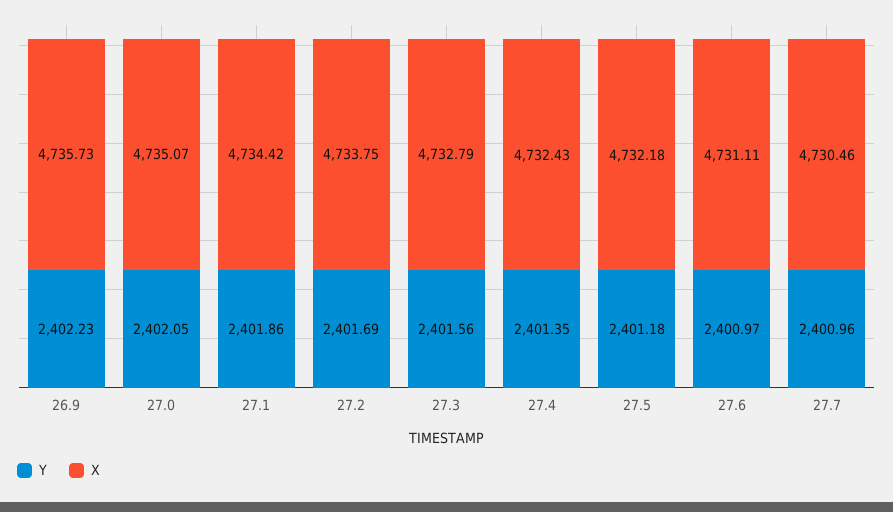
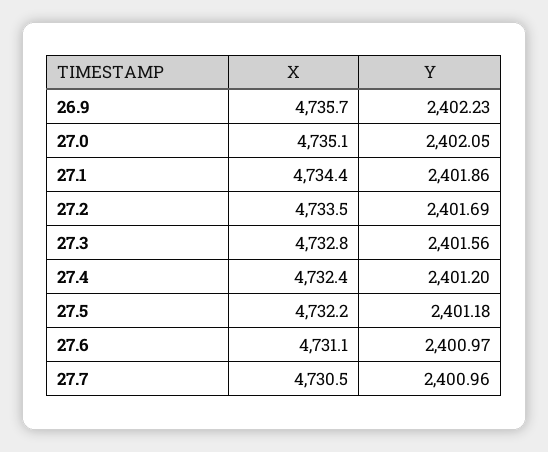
  {
    "Y": {
      "26.9": 2402.23,
      "27.0": 2402.05,
      "27.1": 2401.86,
      "27.2": 2401.69,
      "27.3": 2401.56,
-     "27.4": 2401.35,
+     "27.4": 2401.2,
      "27.5": 2401.18,
      "27.6": 2400.97,
      "27.7": 2400.96
    },
    "X": {
      "26.9": 4735.73,
      "27.0": 4735.07,
      "27.1": 4734.42,
-     "27.2": 4733.75,
+     "27.2": 4733.5,
      "27.3": 4732.79,
      "27.4": 4732.43,
      "27.5": 4732.18,
      "27.6": 4731.11,
      "27.7": 4730.46
    }
  }

